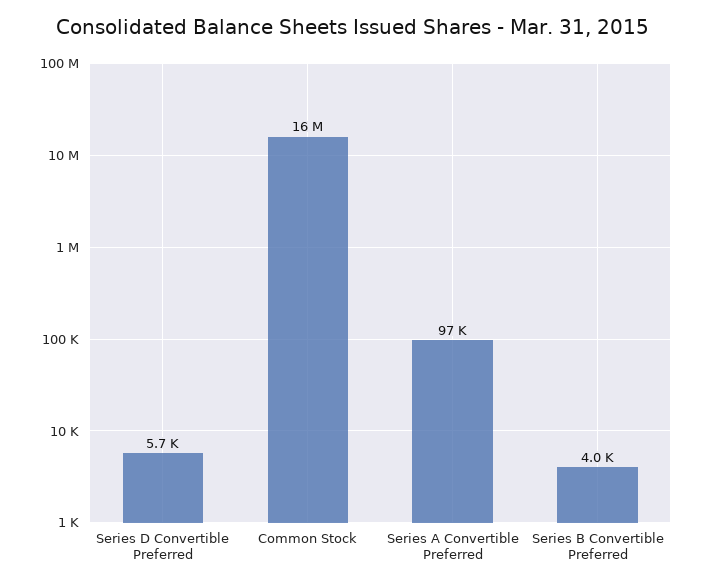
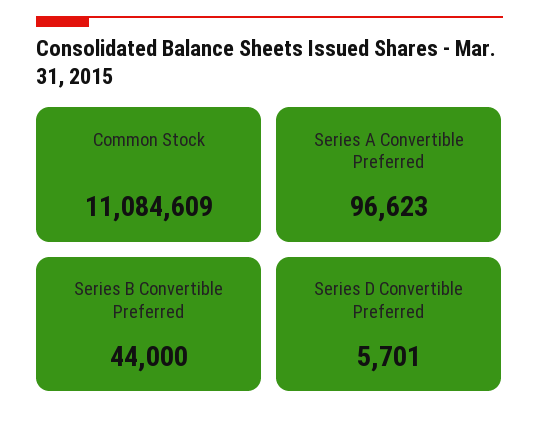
  {
    "Series D Convertible Preferred": 5701,
-   "Common Stock": 16000000,
+   "Common Stock": 11084609,
    "Series A Convertible Preferred": 96623,
-   "Series B Convertible Preferred": 4000
+   "Series B Convertible Preferred": 44000
  }

